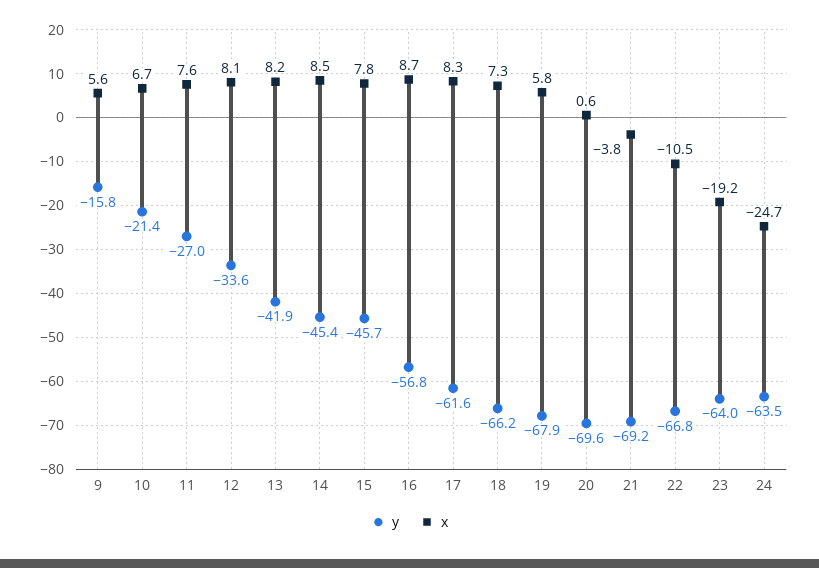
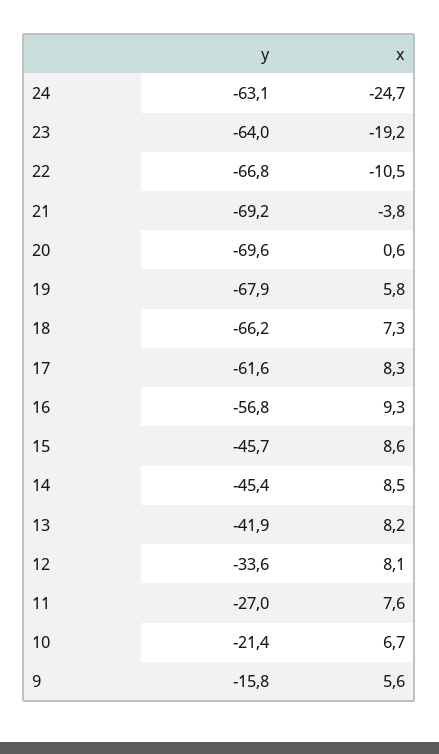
  {
    "y": {
      "9": -15.8,
      "10": -21.4,
      "11": -27,
      "12": -33.6,
      "13": -41.9,
      "14": -45.4,
      "15": -45.7,
      "16": -56.8,
      "17": -61.6,
      "18": -66.2,
      "19": -67.9,
      "20": -69.6,
      "21": -69.2,
      "22": -66.8,
      "23": -64,
-     "24": -63.5
+     "24": -63.1
    },
    "x": {
      "9": 5.6,
      "10": 6.7,
      "11": 7.6,
      "12": 8.1,
      "13": 8.2,
      "14": 8.5,
-     "15": 7.8,
+     "15": 8.6,
-     "16": 8.7,
+     "16": 9.3,
      "17": 8.3,
      "18": 7.3,
      "19": 5.8,
      "20": 0.6,
      "21": -3.8,
      "22": -10.5,
      "23": -19.2,
      "24": -24.7
    }
  }

